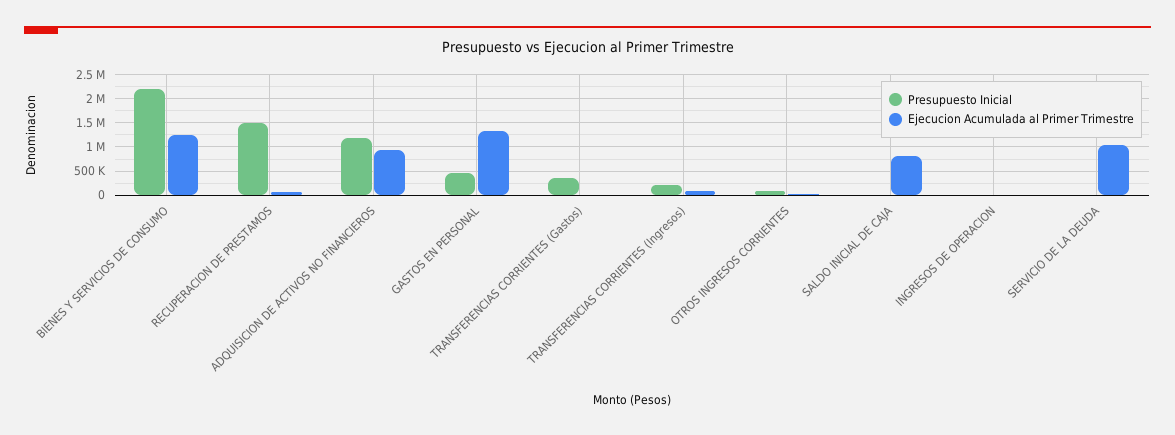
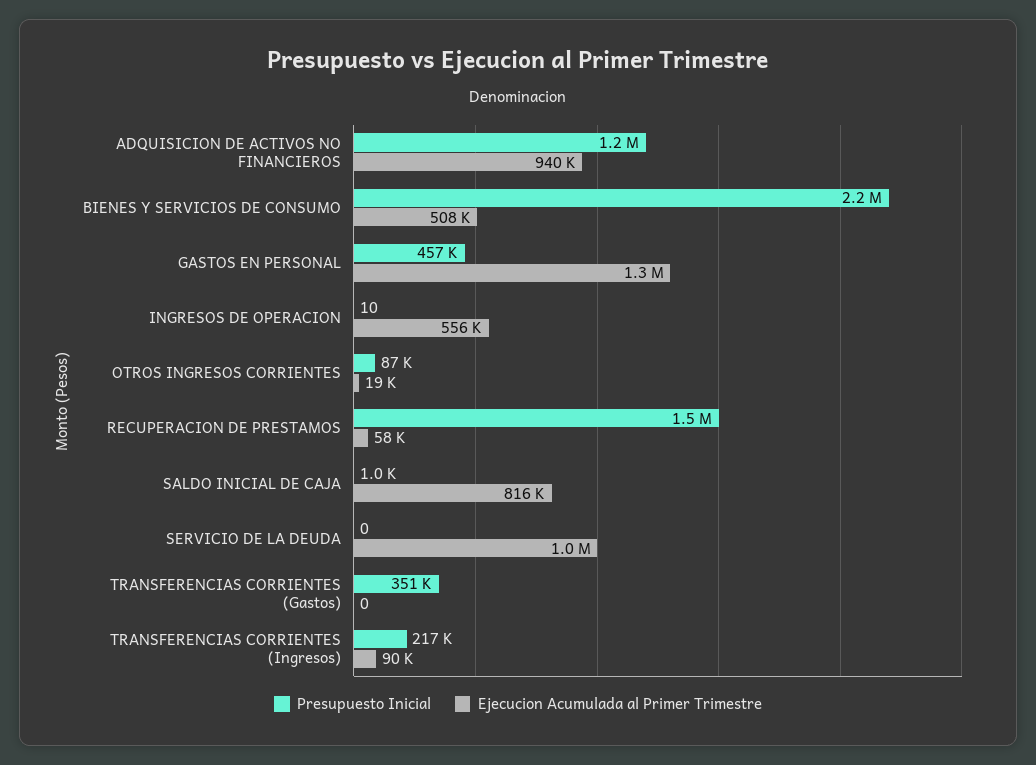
  {
    "Presupuesto Inicial": {
      "BIENES Y SERVICIOS DE CONSUMO": 2200000,
      "RECUPERACION DE PRESTAMOS": 1500000,
      "ADQUISICION DE ACTIVOS NO FINANCIEROS": 1200000,
      "GASTOS EN PERSONAL": 457000,
      "TRANSFERENCIAS CORRIENTES (Gastos)": 351000,
      "TRANSFERENCIAS CORRIENTES (Ingresos)": 217000,
      "OTROS INGRESOS CORRIENTES": 87000,
      "SALDO INICIAL DE CAJA": 1000,
      "INGRESOS DE OPERACION": 10,
      "SERVICIO DE LA DEUDA": 0
    },
    "Ejecucion Acumulada al Primer Trimestre": {
-     "BIENES Y SERVICIOS DE CONSUMO": 1250000,
+     "BIENES Y SERVICIOS DE CONSUMO": 508000,
      "RECUPERACION DE PRESTAMOS": 58000,
      "ADQUISICION DE ACTIVOS NO FINANCIEROS": 940000,
      "GASTOS EN PERSONAL": 1300000,
      "TRANSFERENCIAS CORRIENTES (Gastos)": 0,
      "TRANSFERENCIAS CORRIENTES (Ingresos)": 90000,
      "OTROS INGRESOS CORRIENTES": 19000,
      "SALDO INICIAL DE CAJA": 816000,
-     "INGRESOS DE OPERACION": 0,
+     "INGRESOS DE OPERACION": 556000,
      "SERVICIO DE LA DEUDA": 1000000
    }
  }

